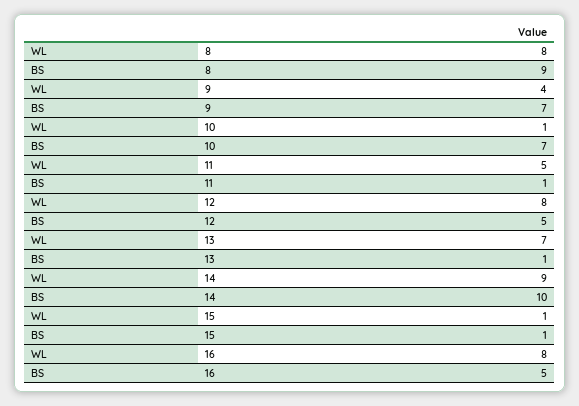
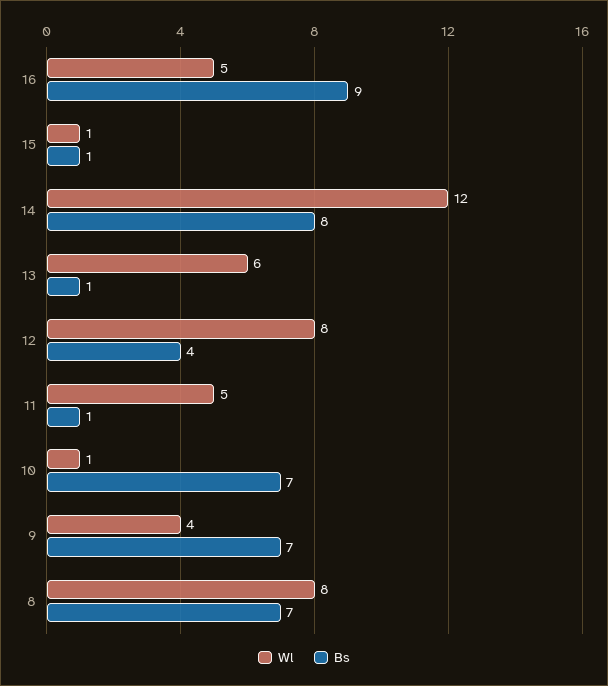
  {
    "WL": {
      "8": 8,
      "9": 4,
      "10": 1,
      "11": 5,
      "12": 8,
-     "13": 7,
+     "13": 6,
-     "14": 9,
+     "14": 12,
      "15": 1,
-     "16": 8
+     "16": 5
    },
    "BS": {
-     "8": 9,
+     "8": 7,
      "9": 7,
      "10": 7,
      "11": 1,
-     "12": 5,
+     "12": 4,
      "13": 1,
-     "14": 10,
+     "14": 8,
      "15": 1,
-     "16": 5
+     "16": 9
    }
  }

